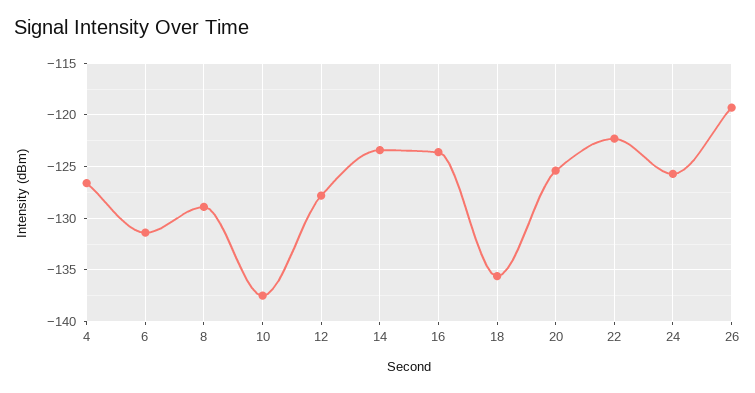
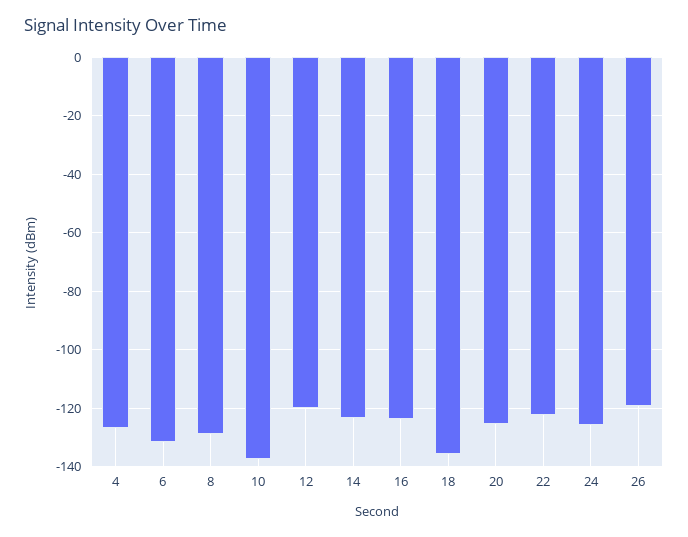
  {
    "4": -127,
    "6": -131,
    "8": -129,
    "10": -138,
-   "12": -128,
+   "12": -120,
    "14": -123,
    "16": -124,
    "18": -136,
    "20": -125,
    "22": -122,
    "24": -126,
    "26": -119
  }

